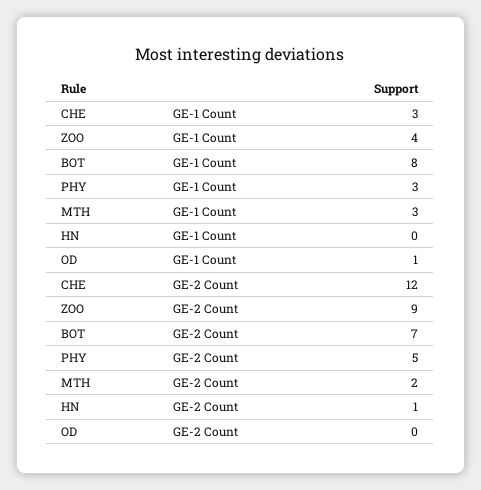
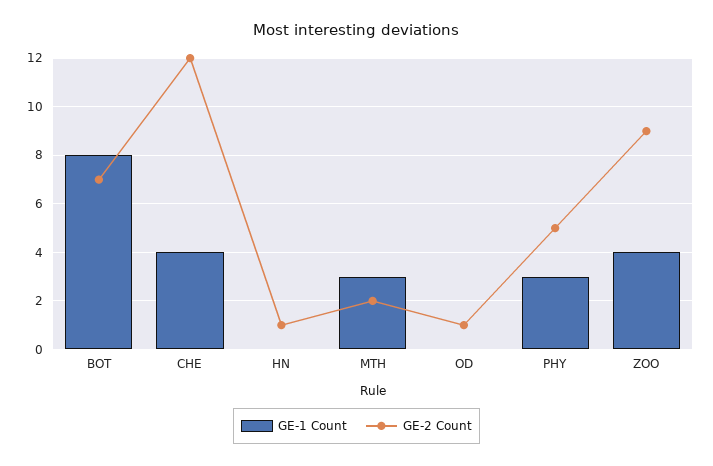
  {
    "GE-1 Count": {
-     "CHE": 3,
+     "CHE": 4,
      "ZOO": 4,
      "BOT": 8,
      "PHY": 3,
      "MTH": 3,
      "HN": 0,
-     "OD": 1
+     "OD": 0
    },
    "GE-2 Count": {
      "CHE": 12,
      "ZOO": 9,
      "BOT": 7,
      "PHY": 5,
      "MTH": 2,
      "HN": 1,
-     "OD": 0
+     "OD": 1
    }
  }

